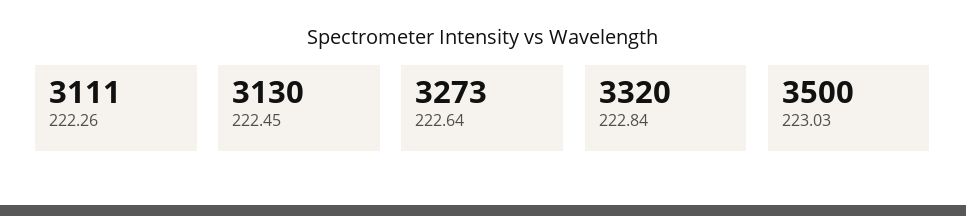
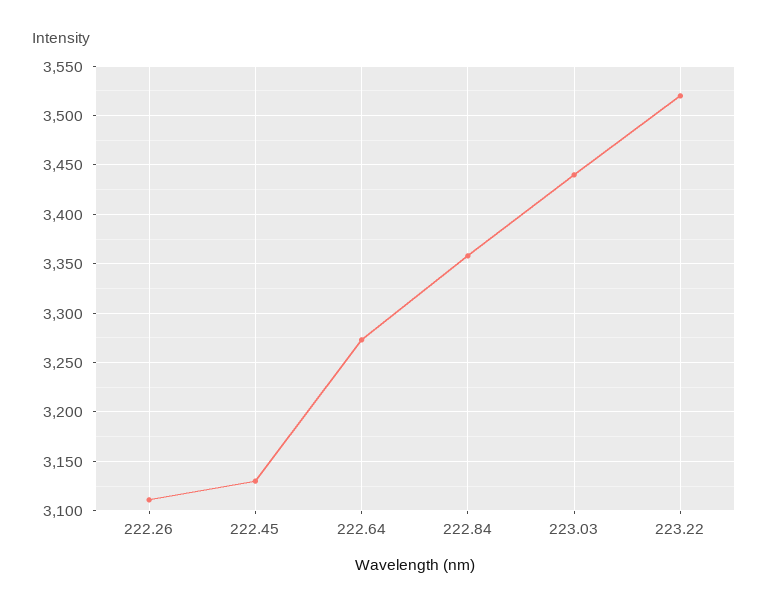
  {
    "222.26": 3111,
    "222.45": 3130,
    "222.64": 3273,
-   "222.84": 3320,
+   "222.84": 3360,
-   "223.03": 3500
+   "223.03": 3440,
+   "223.22": 3520
  }

